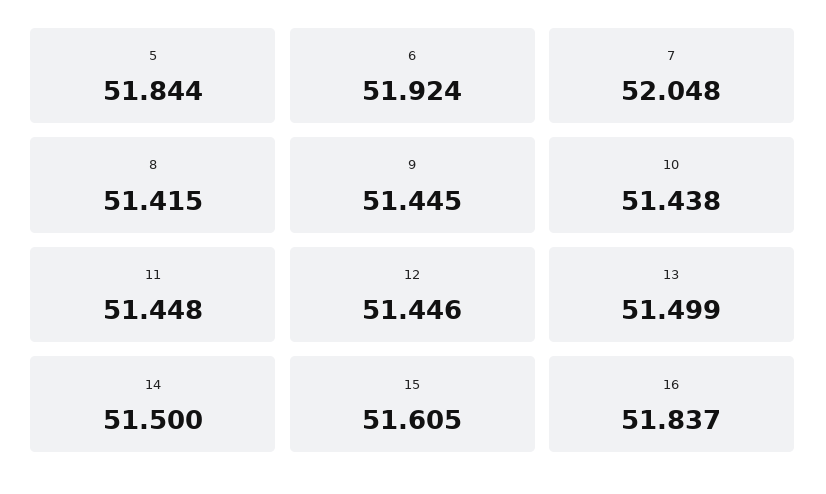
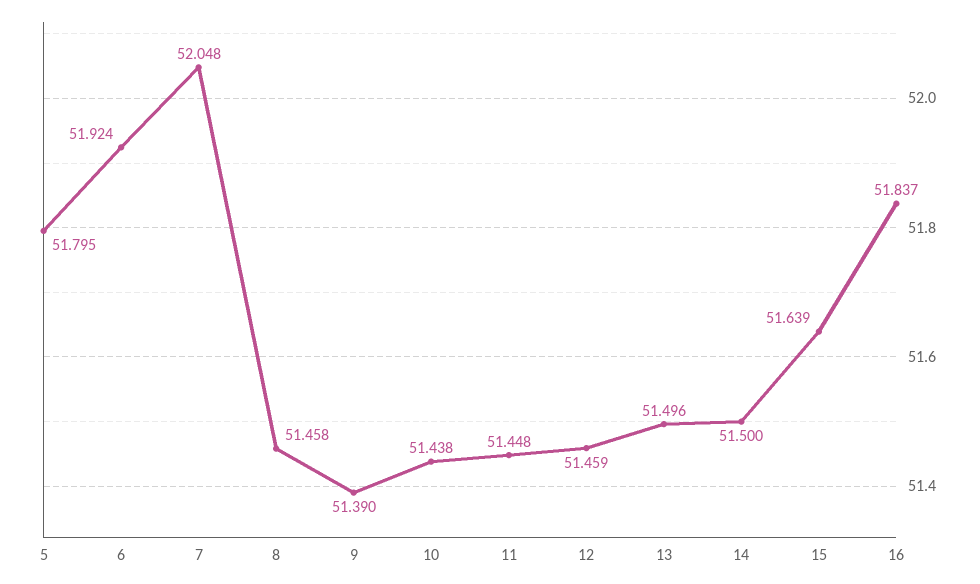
  {
-   "5": 51.844,
+   "5": 51.795,
    "6": 51.924,
    "7": 52.048,
-   "8": 51.415,
+   "8": 51.458,
-   "9": 51.445,
+   "9": 51.39,
    "10": 51.438,
    "11": 51.448,
-   "12": 51.446,
+   "12": 51.459,
-   "13": 51.499,
+   "13": 51.496,
    "14": 51.5,
-   "15": 51.605,
+   "15": 51.639,
    "16": 51.837
  }

